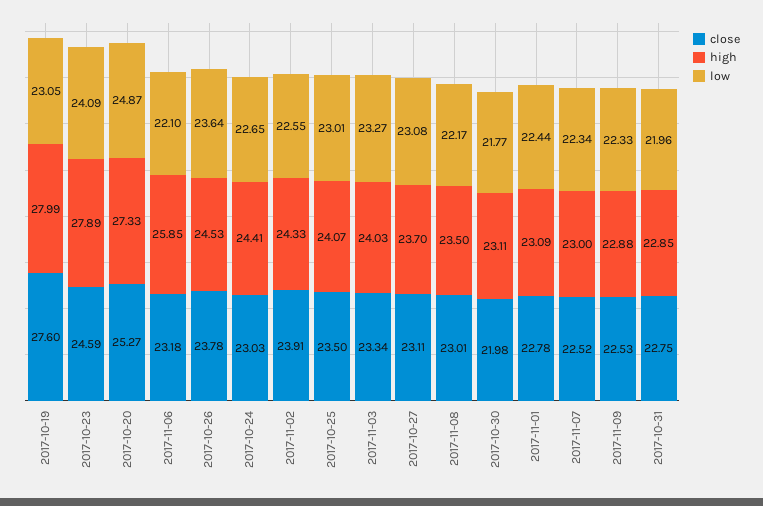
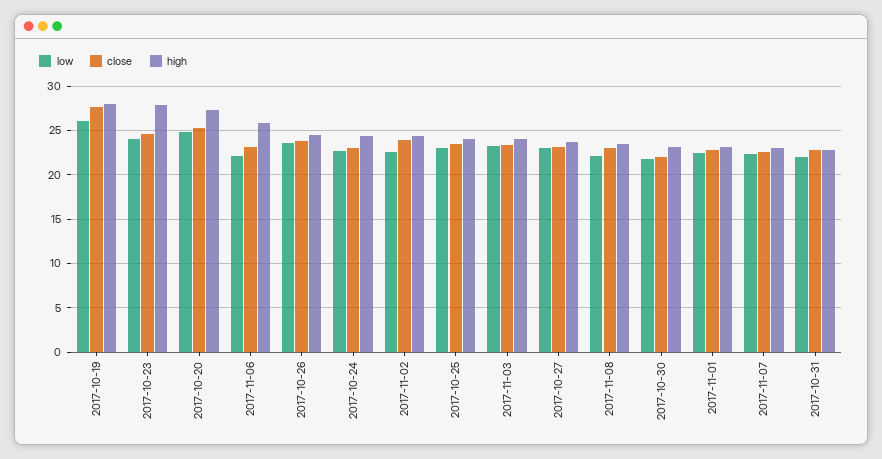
  {
    "close": {
      "2017-10-19": 27.6,
      "2017-10-23": 24.59,
      "2017-10-20": 25.27,
      "2017-11-06": 23.18,
      "2017-10-26": 23.78,
      "2017-10-24": 23.03,
      "2017-11-02": 23.91,
      "2017-10-25": 23.5,
      "2017-11-03": 23.34,
      "2017-10-27": 23.11,
      "2017-11-08": 23.01,
      "2017-10-30": 21.98,
      "2017-11-01": 22.78,
      "2017-11-07": 22.52,
-     "2017-11-09": 22.53,
      "2017-10-31": 22.75
    },
    "high": {
      "2017-10-19": 27.99,
      "2017-10-23": 27.89,
      "2017-10-20": 27.33,
      "2017-11-06": 25.85,
      "2017-10-26": 24.53,
      "2017-10-24": 24.41,
      "2017-11-02": 24.33,
      "2017-10-25": 24.07,
      "2017-11-03": 24.03,
      "2017-10-27": 23.7,
      "2017-11-08": 23.5,
      "2017-10-30": 23.11,
      "2017-11-01": 23.09,
      "2017-11-07": 23,
-     "2017-11-09": 22.88,
      "2017-10-31": 22.85
    },
    "low": {
-     "2017-10-19": 23.05,
+     "2017-10-19": 26,
      "2017-10-23": 24.09,
      "2017-10-20": 24.87,
      "2017-11-06": 22.1,
      "2017-10-26": 23.64,
      "2017-10-24": 22.65,
      "2017-11-02": 22.55,
      "2017-10-25": 23.01,
      "2017-11-03": 23.27,
      "2017-10-27": 23.08,
      "2017-11-08": 22.17,
      "2017-10-30": 21.77,
      "2017-11-01": 22.44,
      "2017-11-07": 22.34,
-     "2017-11-09": 22.33,
      "2017-10-31": 21.96
    }
  }

